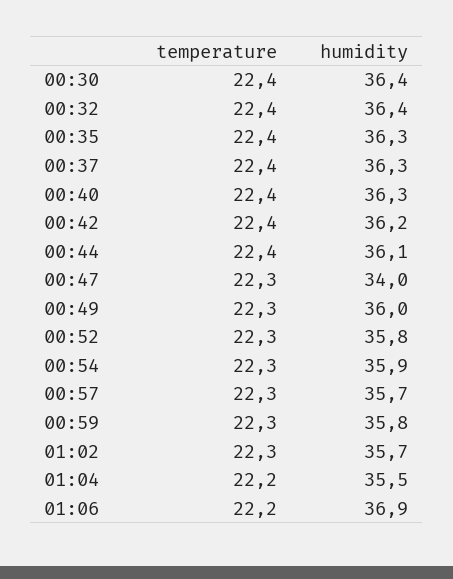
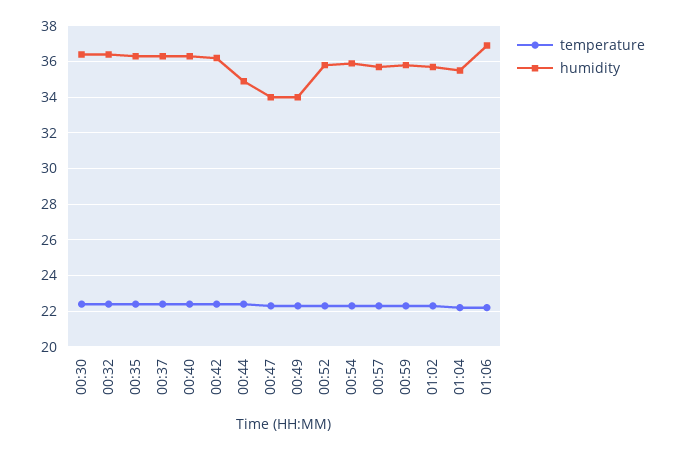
  {
    "temperature": {
      "00:30": 22.4,
      "00:32": 22.4,
      "00:35": 22.4,
      "00:37": 22.4,
      "00:40": 22.4,
      "00:42": 22.4,
      "00:44": 22.4,
      "00:47": 22.3,
      "00:49": 22.3,
      "00:52": 22.3,
      "00:54": 22.3,
      "00:57": 22.3,
      "00:59": 22.3,
      "01:02": 22.3,
      "01:04": 22.2,
      "01:06": 22.2
    },
    "humidity": {
      "00:30": 36.4,
      "00:32": 36.4,
      "00:35": 36.3,
      "00:37": 36.3,
      "00:40": 36.3,
      "00:42": 36.2,
-     "00:44": 36.1,
+     "00:44": 35,
      "00:47": 34,
-     "00:49": 36,
+     "00:49": 34,
      "00:52": 35.8,
      "00:54": 35.9,
      "00:57": 35.7,
      "00:59": 35.8,
      "01:02": 35.7,
      "01:04": 35.5,
      "01:06": 36.9
    }
  }

